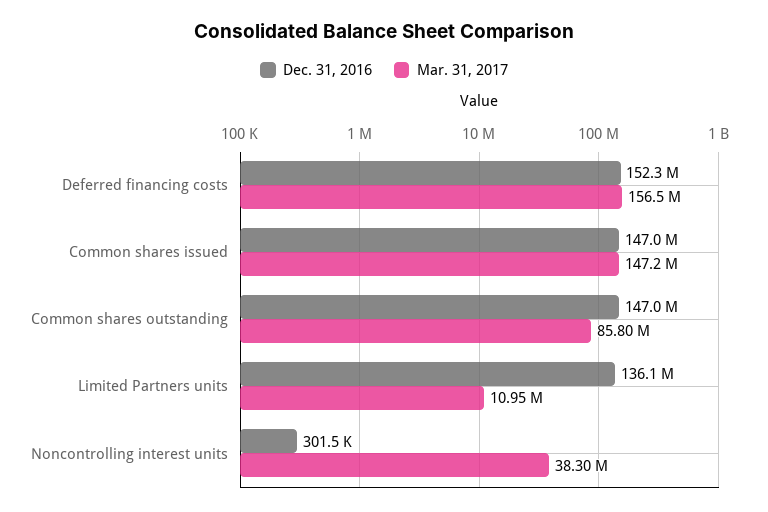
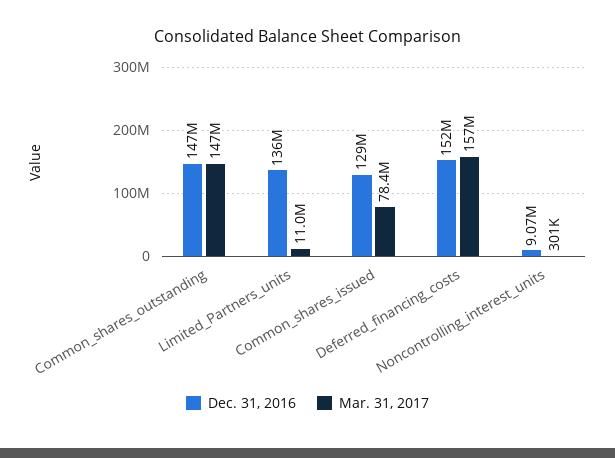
  {
    "Dec. 31, 2016": {
      "Deferred financing costs": 152300000,
-     "Common shares issued": 147000000,
+     "Common shares issued": 129000000,
      "Common shares outstanding": 147000000,
      "Limited Partners units": 136100000,
-     "Noncontrolling interest units": 301500
+     "Noncontrolling interest units": 9070000
    },
    "Mar. 31, 2017": {
      "Deferred financing costs": 156500000,
-     "Common shares issued": 147200000,
+     "Common shares issued": 78400000,
-     "Common shares outstanding": 85800000,
+     "Common shares outstanding": 147000000,
      "Limited Partners units": 10950000,
-     "Noncontrolling interest units": 38300000
+     "Noncontrolling interest units": 301000
    }
  }

